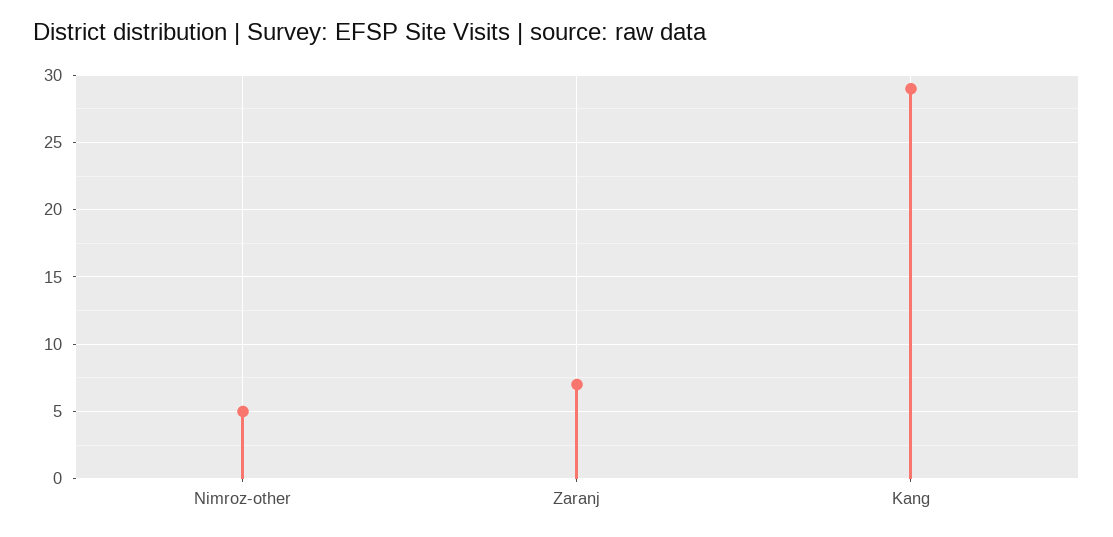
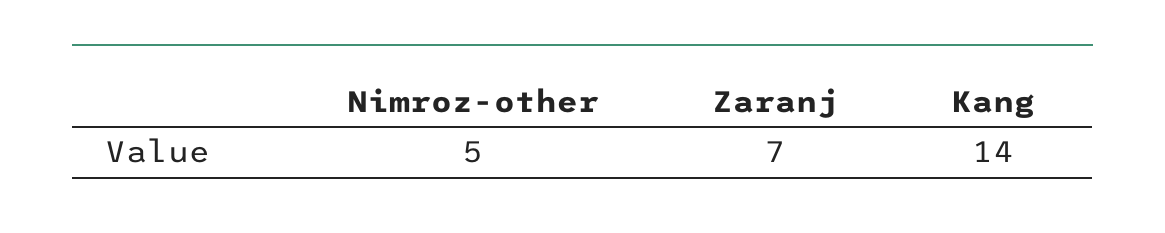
  {
    "Nimroz-other": 5,
    "Zaranj": 7,
-   "Kang": 29
+   "Kang": 14
  }

